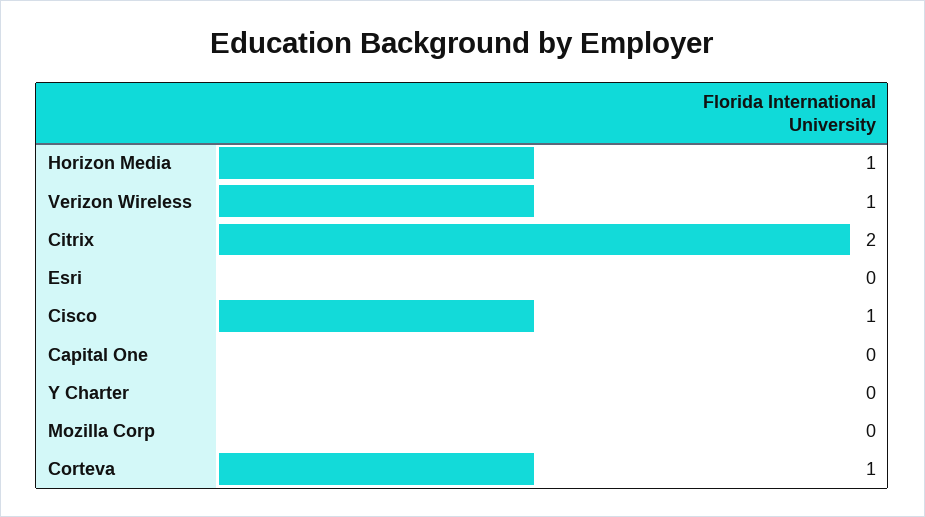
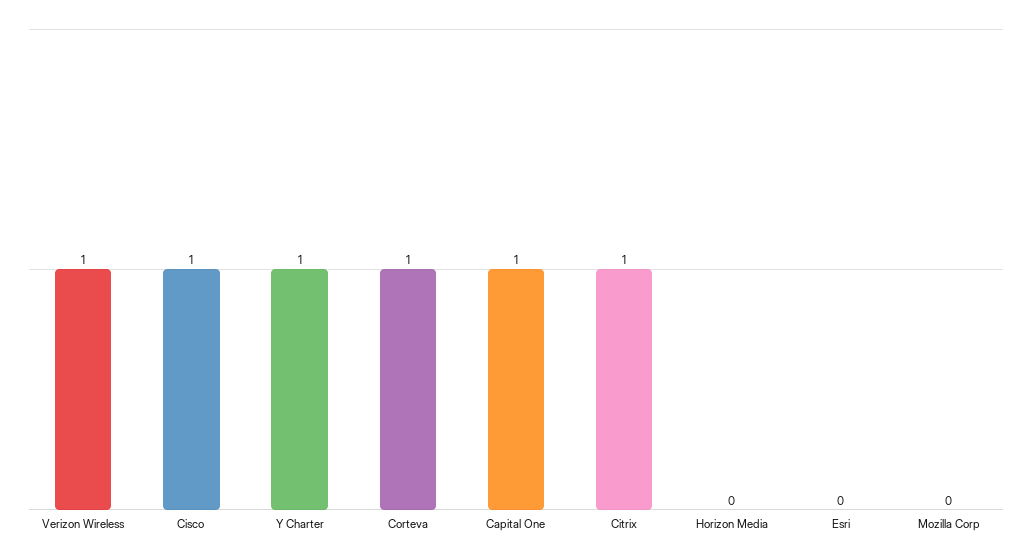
  {
-   "Horizon Media": 1,
+   "Horizon Media": 0,
    "Verizon Wireless": 1,
-   "Citrix": 2,
+   "Citrix": 1,
    "Esri": 0,
    "Cisco": 1,
-   "Capital One": 0,
+   "Capital One": 1,
-   "Y Charter": 0,
+   "Y Charter": 1,
    "Mozilla Corp": 0,
    "Corteva": 1
  }

